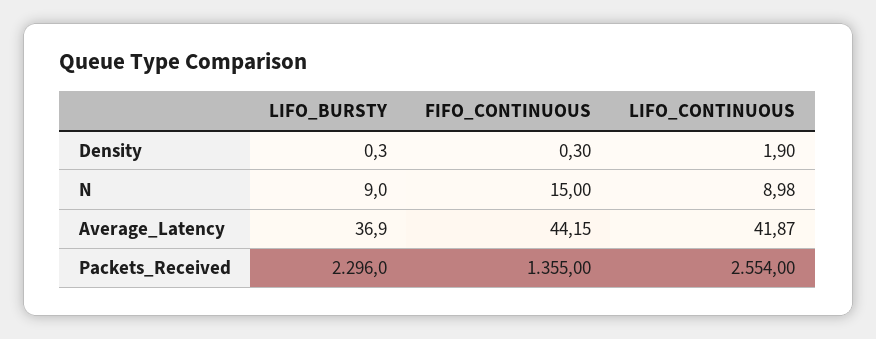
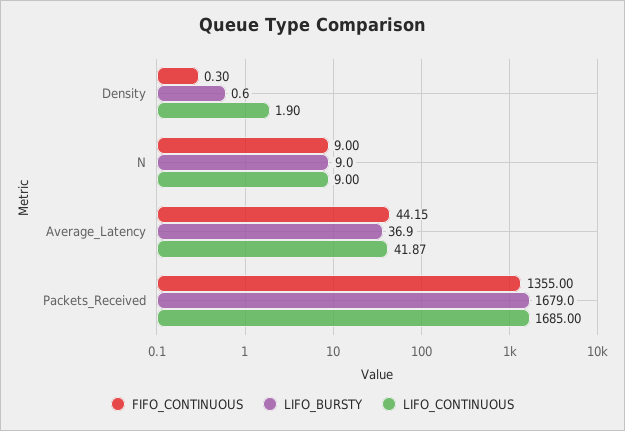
  {
    "LIFO_BURSTY": {
-     "Density": 0.3,
+     "Density": 0.6,
      "N": 9,
      "Average_Latency": 36.9,
-     "Packets_Received": 2296
+     "Packets_Received": 1679
    },
    "FIFO_CONTINUOUS": {
      "Density": 0.3,
-     "N": 15,
+     "N": 9,
      "Average_Latency": 44.15,
      "Packets_Received": 1355
    },
    "LIFO_CONTINUOUS": {
      "Density": 1.9,
-     "N": 8.98,
+     "N": 9,
      "Average_Latency": 41.87,
-     "Packets_Received": 2554
+     "Packets_Received": 1685
    }
  }

